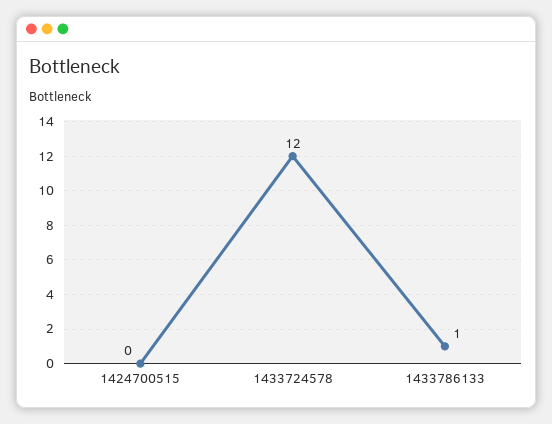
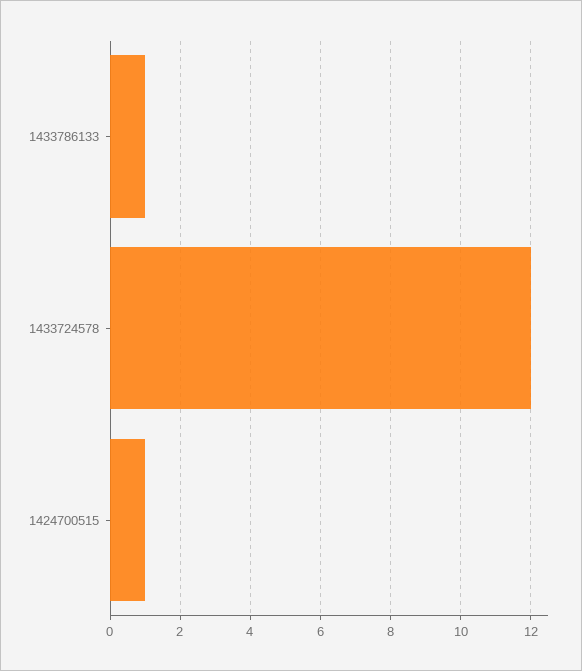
  {
-   "1424700515": 0,
+   "1424700515": 1,
    "1433724578": 12,
    "1433786133": 1
  }

